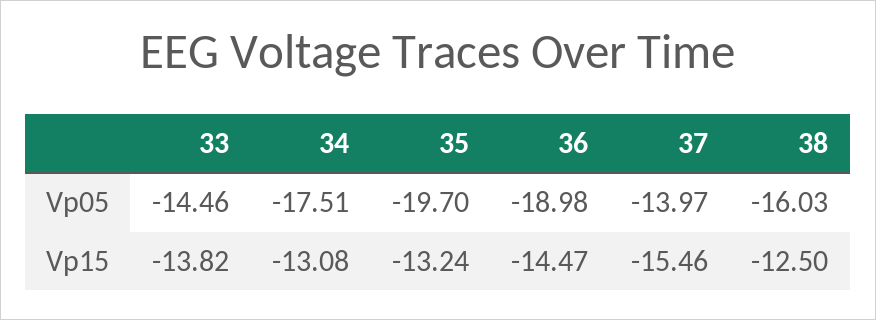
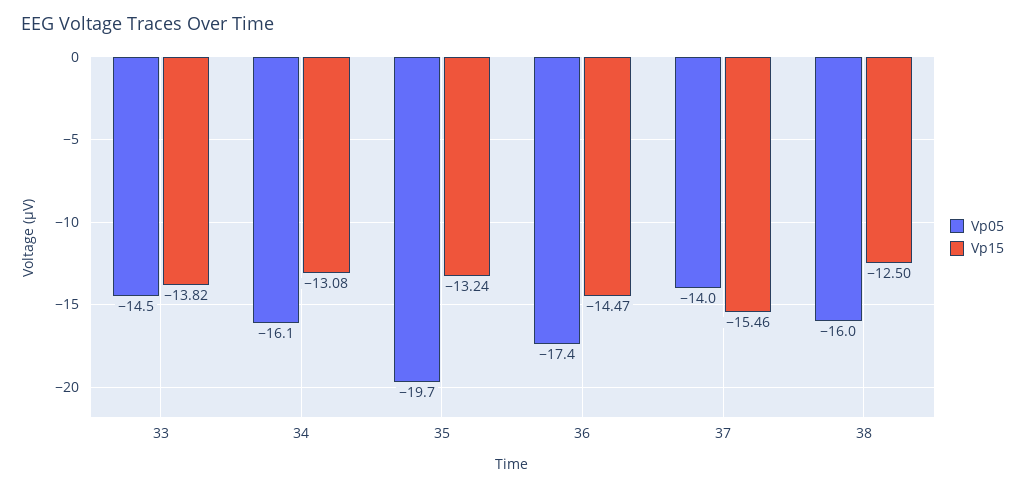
  {
    "Vp05": {
      "33": -14.46,
-     "34": -17.51,
+     "34": -16.1,
      "35": -19.7,
-     "36": -18.98,
+     "36": -17.4,
      "37": -13.97,
      "38": -16.03
    },
    "Vp15": {
      "33": -13.82,
      "34": -13.08,
      "35": -13.24,
      "36": -14.47,
      "37": -15.46,
      "38": -12.5
    }
  }

